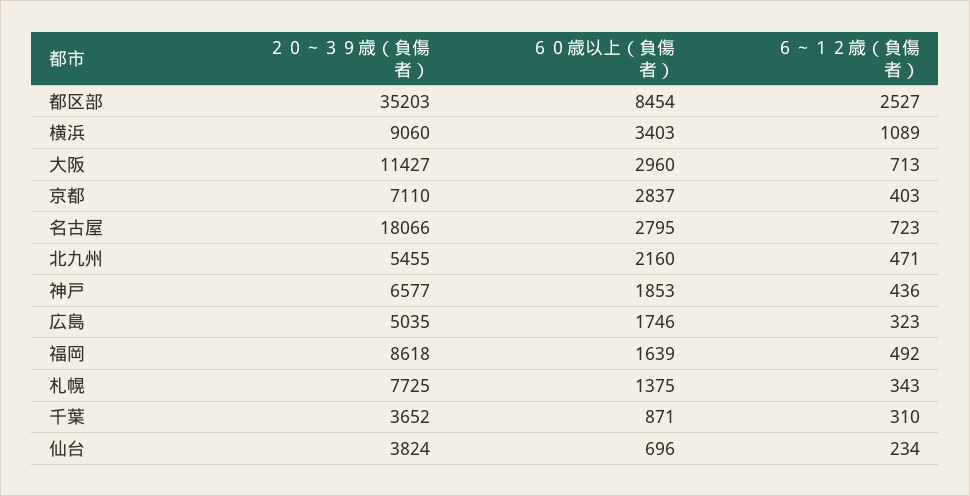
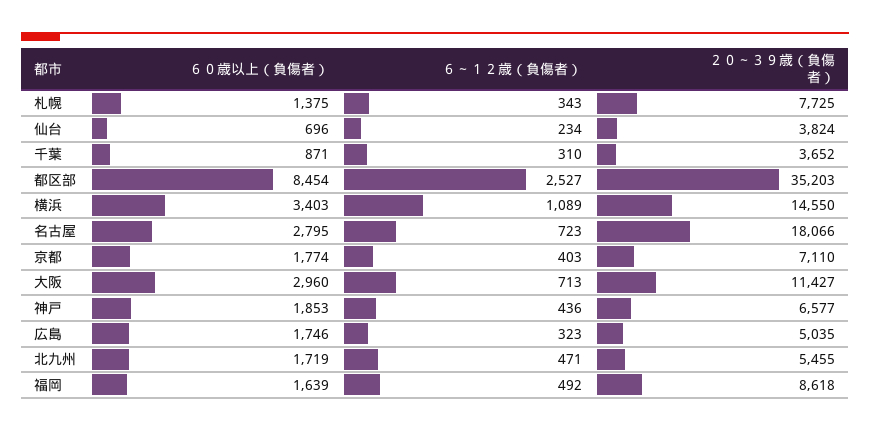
  {
    "２０～３９歳（負傷者）": {
      "都区部": 35203,
-     "横浜": 9060,
+     "横浜": 14550,
      "大阪": 11427,
      "京都": 7110,
      "名古屋": 18066,
      "北九州": 5455,
      "神戸": 6577,
      "広島": 5035,
      "福岡": 8618,
      "札幌": 7725,
      "千葉": 3652,
      "仙台": 3824
    },
    "６０歳以上（負傷者）": {
      "都区部": 8454,
      "横浜": 3403,
      "大阪": 2960,
-     "京都": 2837,
+     "京都": 1774,
      "名古屋": 2795,
-     "北九州": 2160,
+     "北九州": 1719,
      "神戸": 1853,
      "広島": 1746,
      "福岡": 1639,
      "札幌": 1375,
      "千葉": 871,
      "仙台": 696
    },
    "６～１２歳（負傷者）": {
      "都区部": 2527,
      "横浜": 1089,
      "大阪": 713,
      "京都": 403,
      "名古屋": 723,
      "北九州": 471,
      "神戸": 436,
      "広島": 323,
      "福岡": 492,
      "札幌": 343,
      "千葉": 310,
      "仙台": 234
    }
  }

